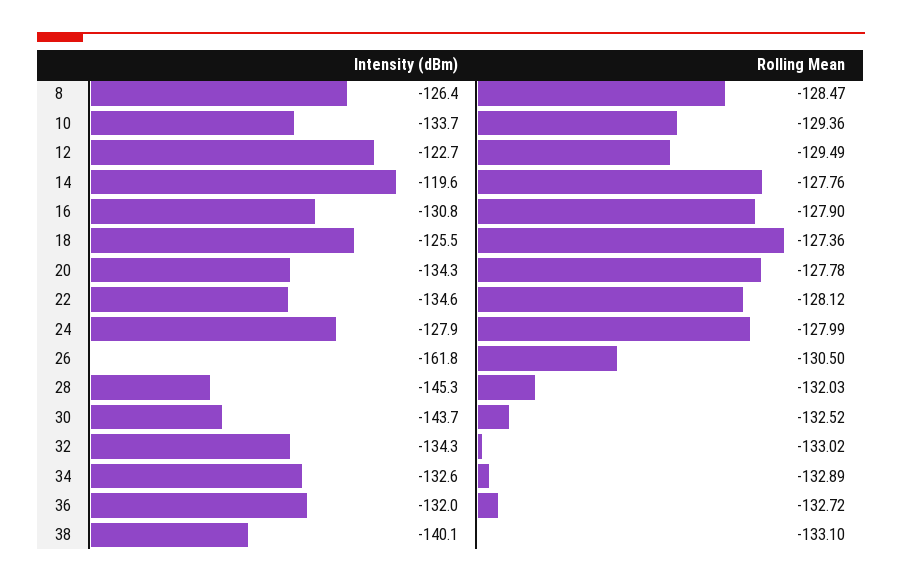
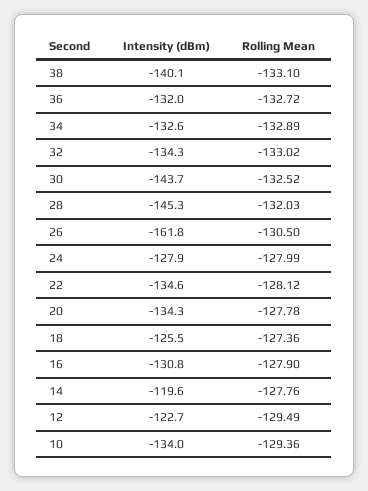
  {
    "Intensity (dBm)": {
-     "8": -126.4,
-     "10": -133.7,
+     "10": -134,
      "12": -122.7,
      "14": -119.6,
      "16": -130.8,
      "18": -125.5,
      "20": -134.3,
      "22": -134.6,
      "24": -127.9,
      "26": -161.8,
      "28": -145.3,
      "30": -143.7,
      "32": -134.3,
      "34": -132.6,
      "36": -132,
      "38": -140.1
    },
    "Rolling Mean": {
-     "8": -128.47,
      "10": -129.36,
      "12": -129.49,
      "14": -127.76,
      "16": -127.9,
      "18": -127.36,
      "20": -127.78,
      "22": -128.12,
      "24": -127.99,
      "26": -130.5,
      "28": -132.03,
      "30": -132.52,
      "32": -133.02,
      "34": -132.89,
      "36": -132.72,
      "38": -133.1
    }
  }

